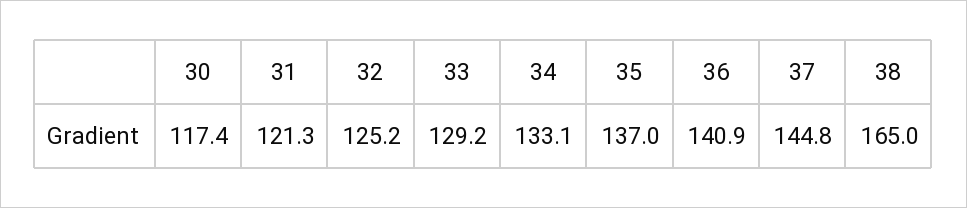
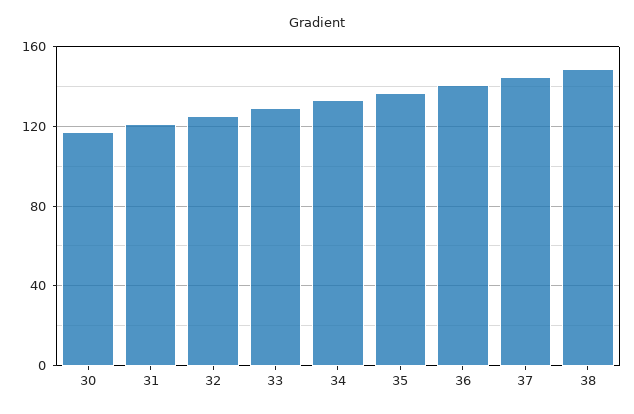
  {
    "30": 117.4,
    "31": 121.3,
    "32": 125.2,
    "33": 129.2,
    "34": 133.1,
    "35": 137,
    "36": 140.9,
    "37": 144.8,
-   "38": 165
+   "38": 150
  }

